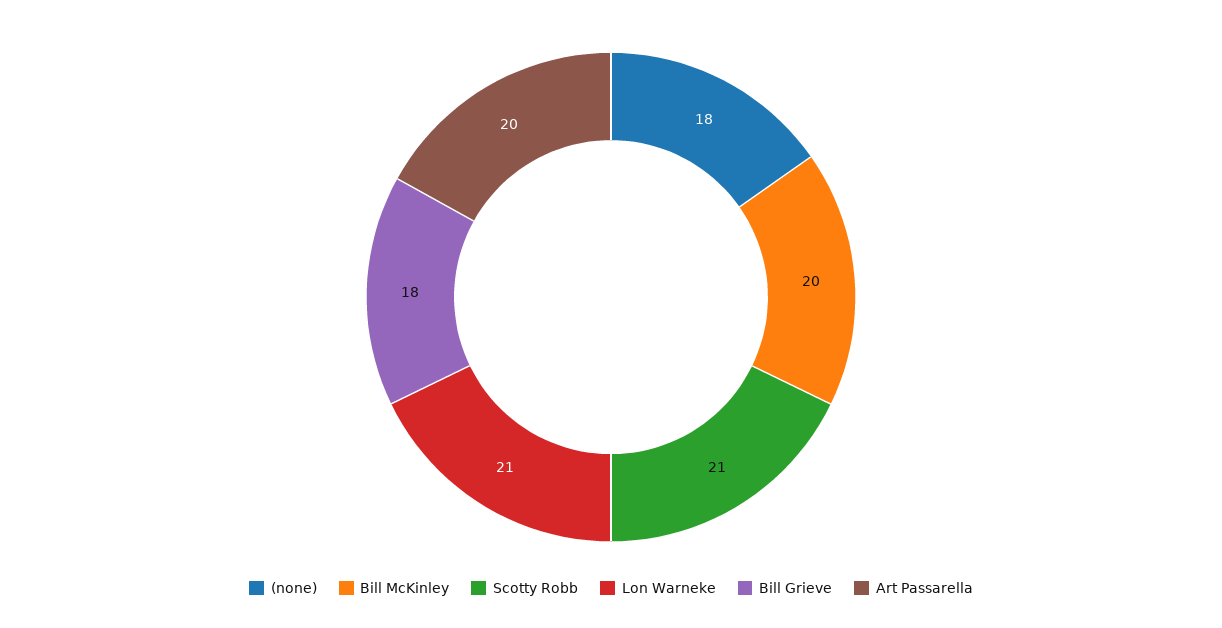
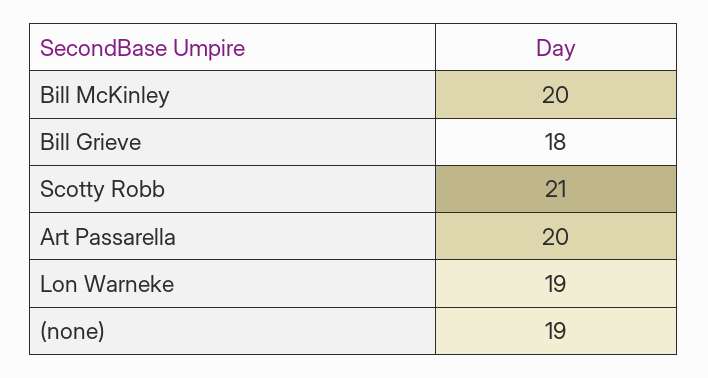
  {
-   "(none)": 18,
+   "(none)": 19,
    "Bill McKinley": 20,
    "Scotty Robb": 21,
-   "Lon Warneke": 21,
+   "Lon Warneke": 19,
    "Bill Grieve": 18,
    "Art Passarella": 20
  }

